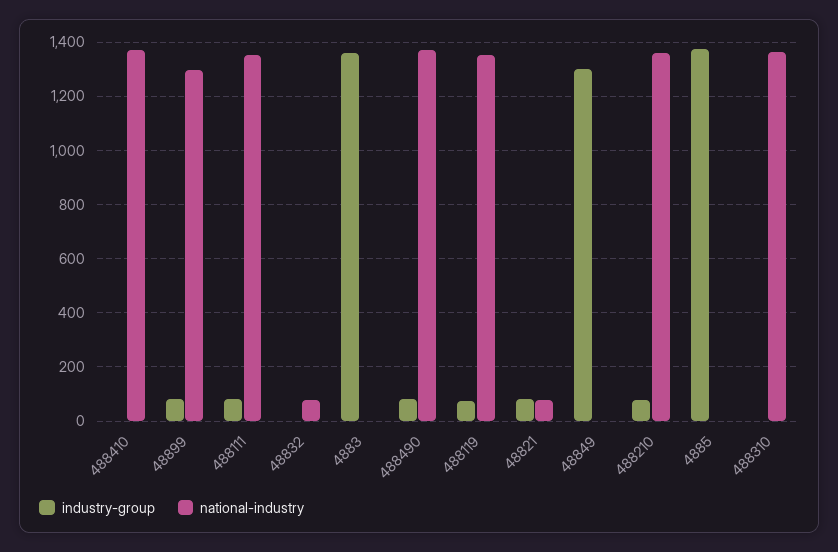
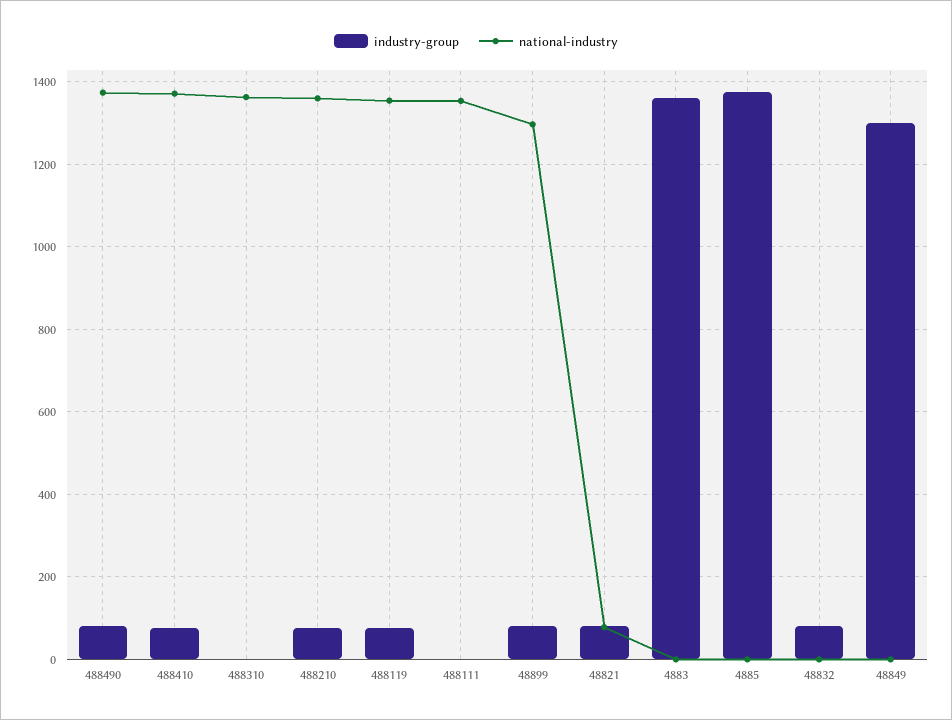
  {
    "industry-group": {
-     "488410": 0,
+     "488410": 80,
      "48899": 80,
-     "488111": 75,
+     "488111": 0,
-     "48832": 0,
+     "48832": 80,
      "4883": 1360,
      "488490": 80,
      "488119": 80,
      "48821": 80,
      "48849": 1300,
      "488210": 80,
      "4885": 1380,
      "488310": 0
    },
    "national-industry": {
      "488410": 1380,
      "48899": 1300,
      "488111": 1360,
-     "48832": 75,
+     "48832": 0,
      "4883": 0,
      "488490": 1380,
      "488119": 1360,
      "48821": 80,
      "48849": 0,
      "488210": 1360,
      "4885": 0,
      "488310": 1360
    }
  }

